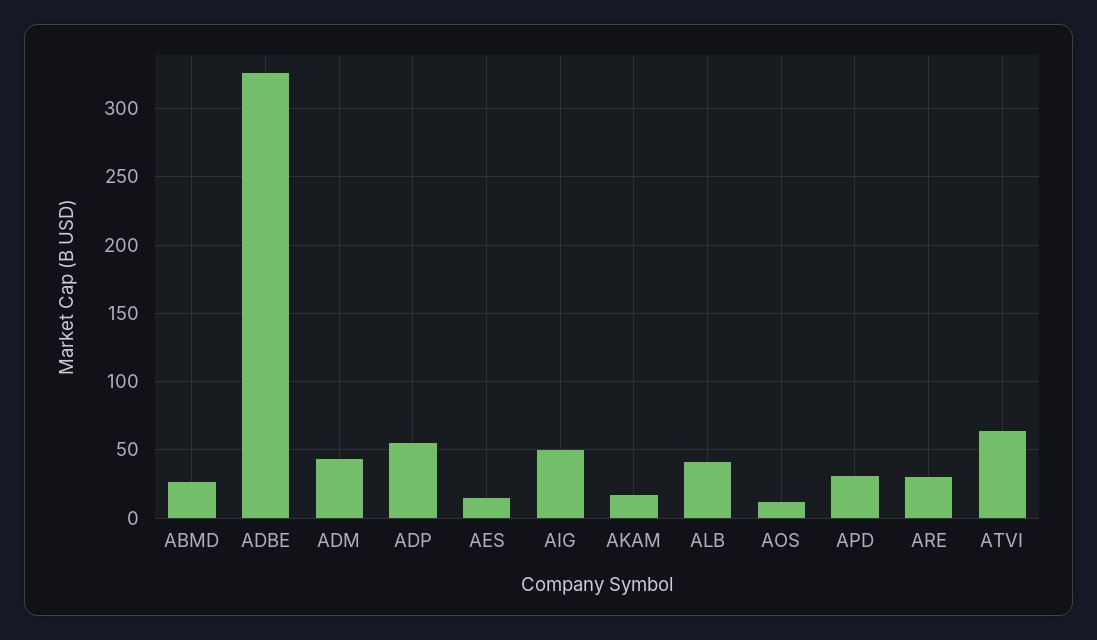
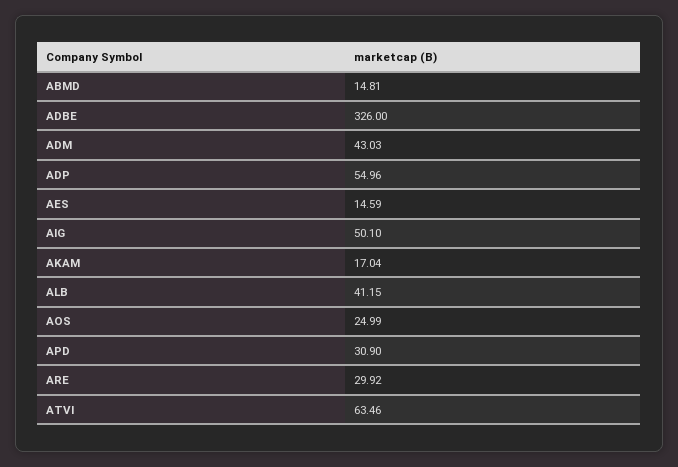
  {
-   "ABMD": 25,
+   "ABMD": 14.81,
    "ADBE": 326,
    "ADM": 43.03,
    "ADP": 54.96,
    "AES": 14.59,
    "AIG": 50.1,
    "AKAM": 17.04,
    "ALB": 41.15,
-   "AOS": 10,
+   "AOS": 24.99,
    "APD": 30.9,
    "ARE": 29.92,
    "ATVI": 63.46
  }

